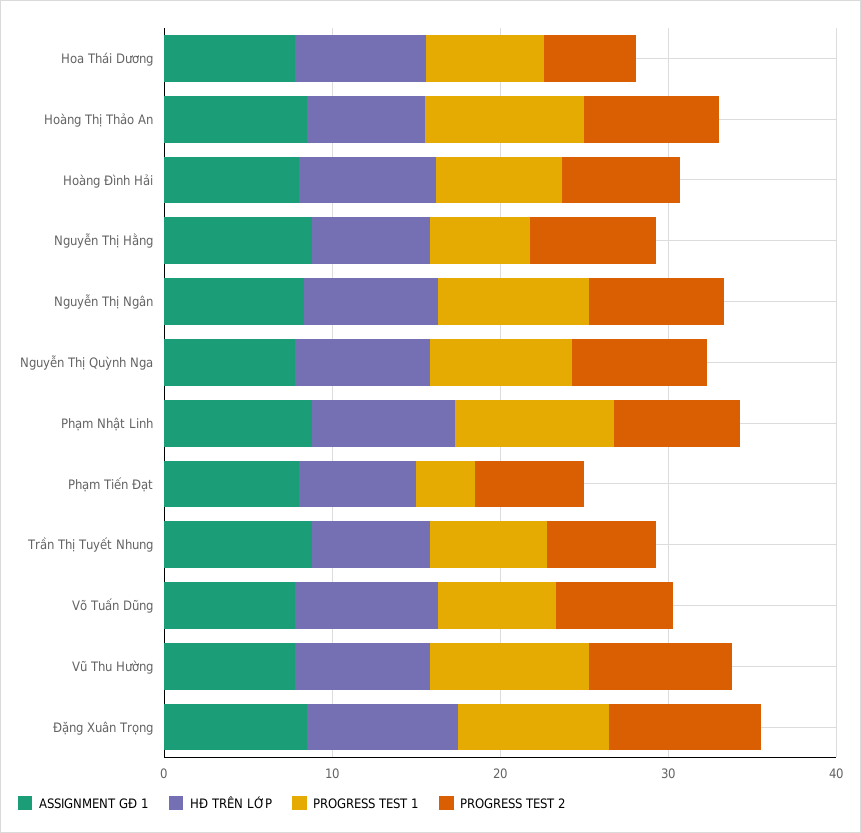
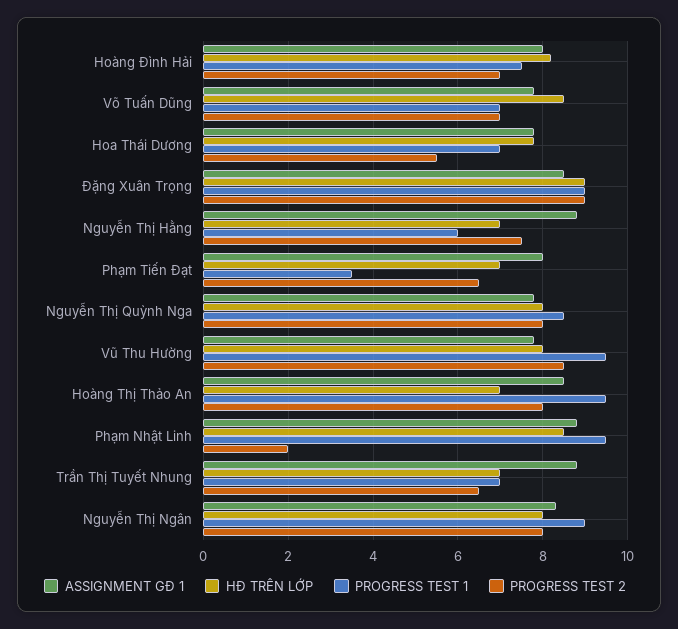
  {
    "ASSIGNMENT GĐ 1": {
      "Hoa Thái Dương": 8,
      "Hoàng Thị Thảo An": 8.5,
      "Hoàng Đình Hải": 8,
      "Nguyễn Thị Hằng": 9,
      "Nguyễn Thị Ngân": 8.5,
      "Nguyễn Thị Quỳnh Nga": 8,
      "Phạm Nhật Linh": 9,
      "Phạm Tiến Đạt": 8,
      "Trần Thị Tuyết Nhung": 9,
      "Võ Tuấn Dũng": 8,
      "Vũ Thu Hường": 8,
      "Đặng Xuân Trọng": 8.5
    },
    "HĐ TRÊN LỚP": {
      "Hoa Thái Dương": 8,
      "Hoàng Thị Thảo An": 7,
      "Hoàng Đình Hải": 8,
      "Nguyễn Thị Hằng": 7,
      "Nguyễn Thị Ngân": 8,
      "Nguyễn Thị Quỳnh Nga": 8,
      "Phạm Nhật Linh": 8.5,
      "Phạm Tiến Đạt": 7,
      "Trần Thị Tuyết Nhung": 7,
      "Võ Tuấn Dũng": 8.5,
      "Vũ Thu Hường": 8,
      "Đặng Xuân Trọng": 9
    },
    "PROGRESS TEST 1": {
      "Hoa Thái Dương": 7,
      "Hoàng Thị Thảo An": 9.5,
      "Hoàng Đình Hải": 7.5,
      "Nguyễn Thị Hằng": 6,
      "Nguyễn Thị Ngân": 9,
      "Nguyễn Thị Quỳnh Nga": 8.5,
      "Phạm Nhật Linh": 9.5,
      "Phạm Tiến Đạt": 3.5,
      "Trần Thị Tuyết Nhung": 7,
      "Võ Tuấn Dũng": 7,
      "Vũ Thu Hường": 9.5,
      "Đặng Xuân Trọng": 9
    },
    "PROGRESS TEST 2": {
      "Hoa Thái Dương": 5.5,
      "Hoàng Thị Thảo An": 8,
      "Hoàng Đình Hải": 7,
      "Nguyễn Thị Hằng": 7.5,
      "Nguyễn Thị Ngân": 8,
      "Nguyễn Thị Quỳnh Nga": 8,
-     "Phạm Nhật Linh": 8,
+     "Phạm Nhật Linh": 2,
      "Phạm Tiến Đạt": 6.5,
      "Trần Thị Tuyết Nhung": 6.5,
      "Võ Tuấn Dũng": 7,
      "Vũ Thu Hường": 8.5,
      "Đặng Xuân Trọng": 9
    }
  }

